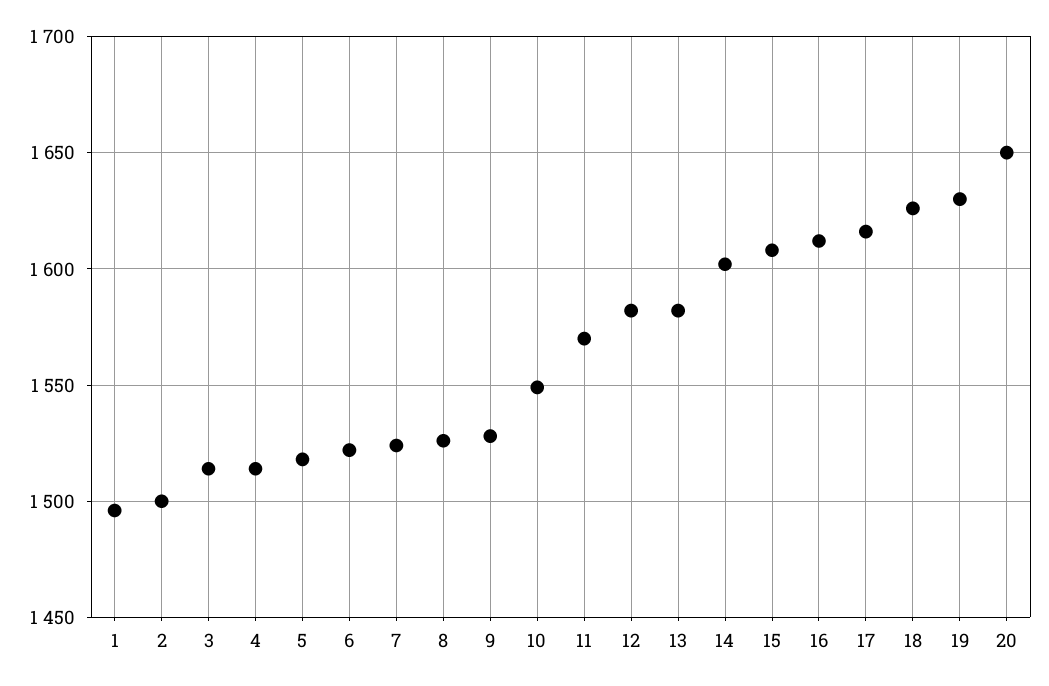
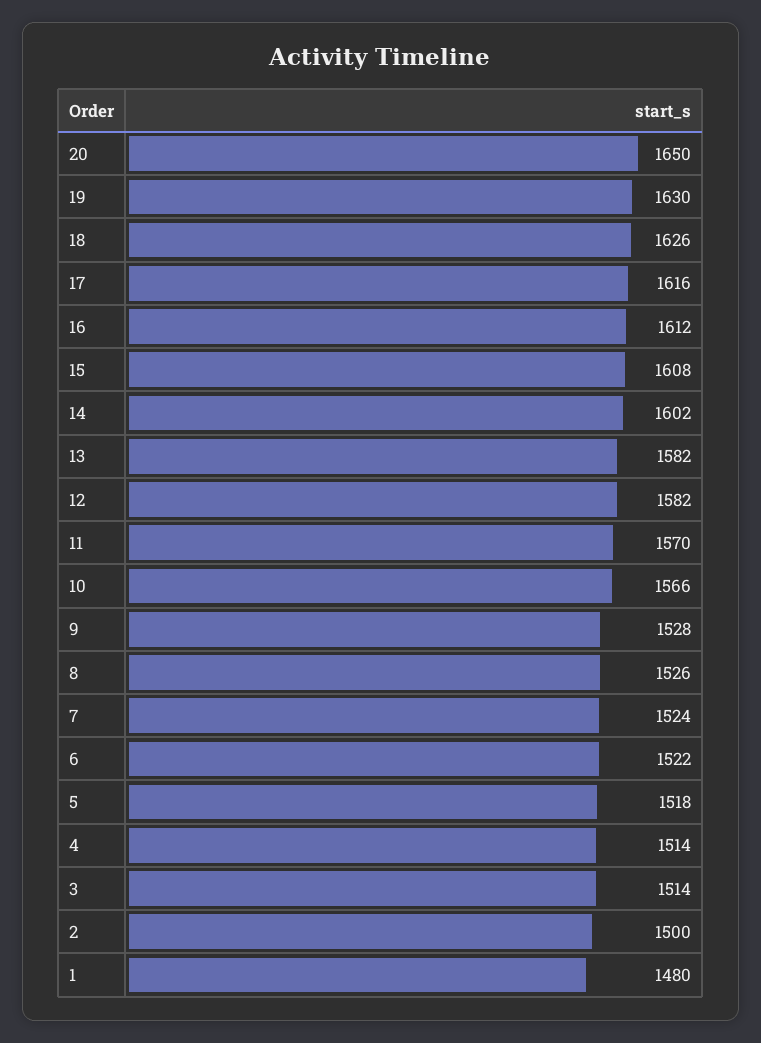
  {
-   "1": 1495,
+   "1": 1480,
    "2": 1500,
    "3": 1514,
    "4": 1514,
    "5": 1518,
    "6": 1522,
    "7": 1524,
    "8": 1526,
    "9": 1528,
-   "10": 1550,
+   "10": 1566,
    "11": 1570,
    "12": 1582,
    "13": 1582,
    "14": 1602,
    "15": 1608,
    "16": 1612,
    "17": 1616,
    "18": 1626,
    "19": 1630,
    "20": 1650
  }

